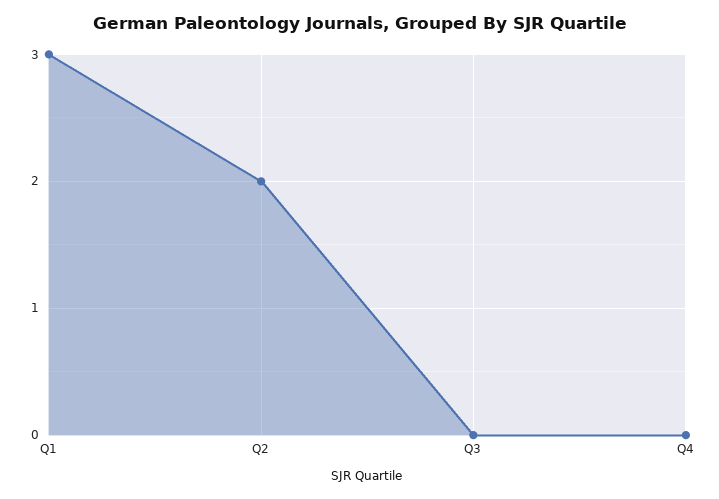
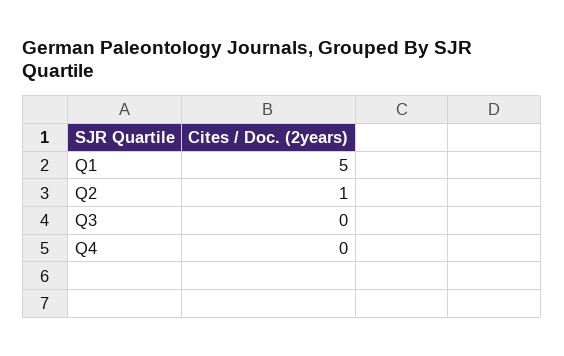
  {
-   "Q1": 3,
+   "Q1": 5,
-   "Q2": 2,
+   "Q2": 1,
    "Q3": 0,
    "Q4": 0
  }

